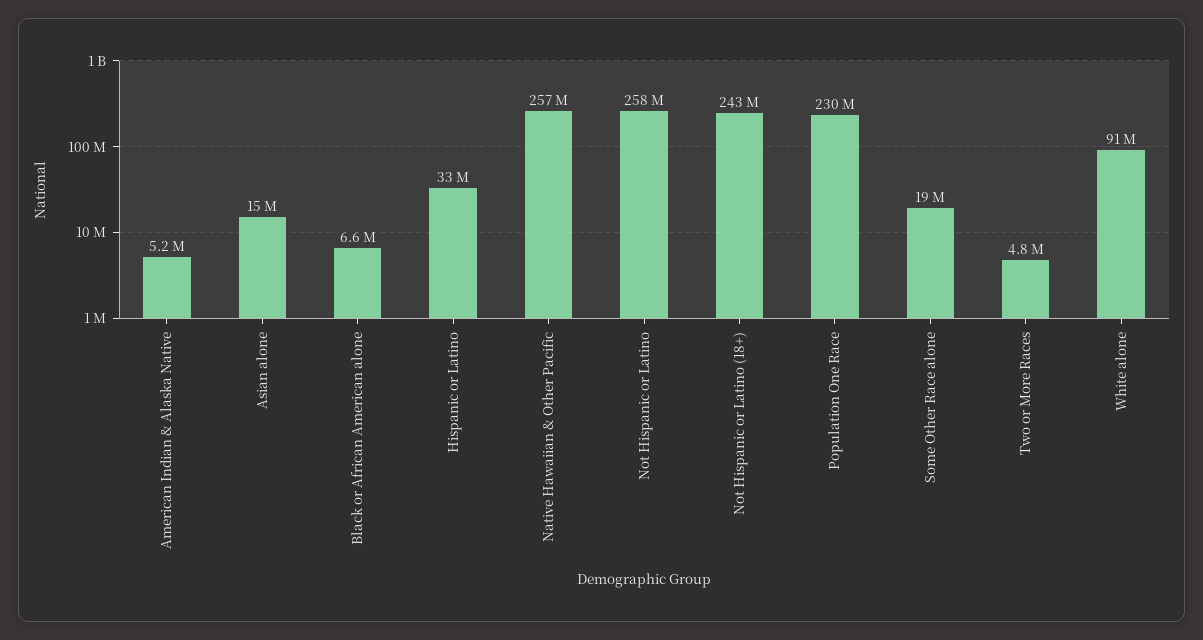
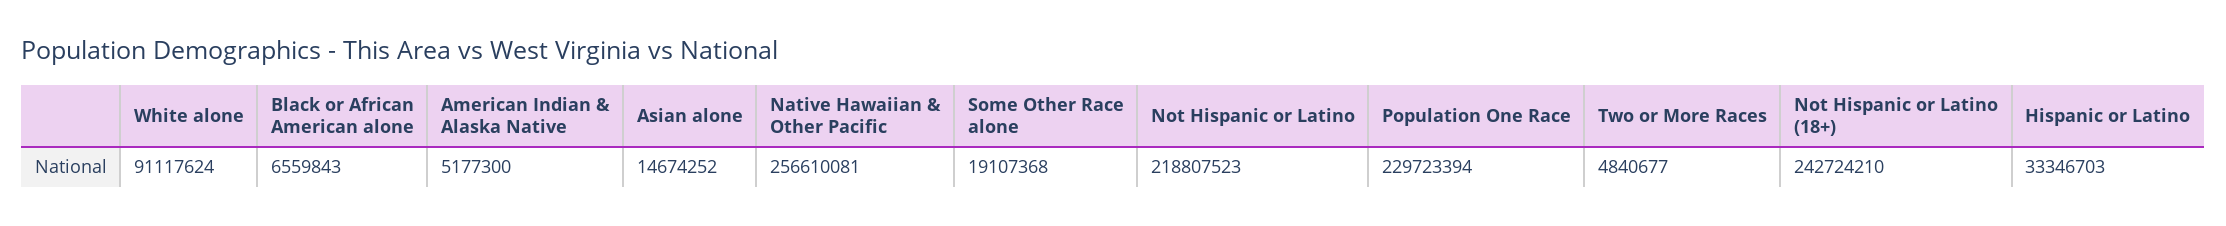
  {
    "American Indian & Alaska Native": 5177300,
    "Asian alone": 14674252,
    "Black or African American alone": 6559843,
    "Hispanic or Latino": 33346703,
    "Native Hawaiian & Other Pacific": 256610081,
-   "Not Hispanic or Latino": 258000000,
+   "Not Hispanic or Latino": 218807523,
    "Not Hispanic or Latino (18+)": 242724210,
    "Population One Race": 229723394,
    "Some Other Race alone": 19107368,
    "Two or More Races": 4840677,
    "White alone": 91117624
  }

